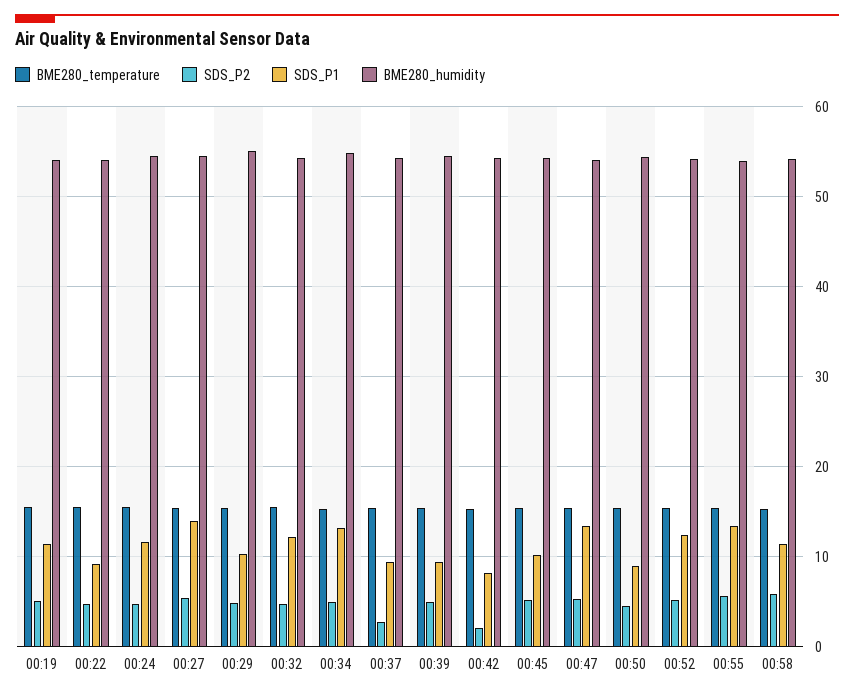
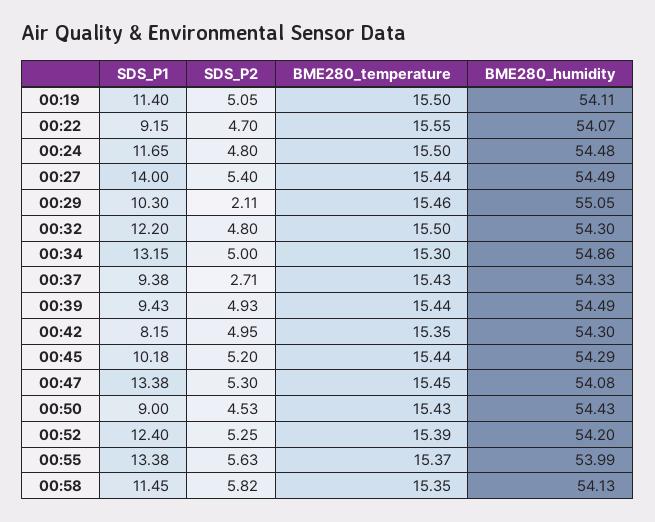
  {
    "BME280_temperature": {
      "00:19": 15.5,
      "00:22": 15.55,
      "00:24": 15.5,
      "00:27": 15.44,
      "00:29": 15.46,
      "00:32": 15.5,
      "00:34": 15.3,
      "00:37": 15.43,
      "00:39": 15.44,
      "00:42": 15.35,
      "00:45": 15.44,
      "00:47": 15.45,
      "00:50": 15.43,
      "00:52": 15.39,
      "00:55": 15.37,
      "00:58": 15.35
    },
    "SDS_P2": {
      "00:19": 5.05,
      "00:22": 4.7,
      "00:24": 4.8,
      "00:27": 5.4,
-     "00:29": 5,
+     "00:29": 2.11,
      "00:32": 4.8,
      "00:34": 5,
      "00:37": 2.71,
      "00:39": 4.93,
-     "00:42": 2,
+     "00:42": 4.95,
      "00:45": 5.2,
      "00:47": 5.3,
      "00:50": 4.53,
      "00:52": 5.25,
      "00:55": 5.63,
      "00:58": 5.82
    },
    "SDS_P1": {
      "00:19": 11.4,
      "00:22": 9.15,
      "00:24": 11.65,
      "00:27": 14,
      "00:29": 10.3,
      "00:32": 12.2,
      "00:34": 13.15,
      "00:37": 9.38,
      "00:39": 9.43,
      "00:42": 8.15,
      "00:45": 10.18,
      "00:47": 13.38,
      "00:50": 9,
      "00:52": 12.4,
      "00:55": 13.38,
      "00:58": 11.45
    },
    "BME280_humidity": {
      "00:19": 54.11,
      "00:22": 54.07,
      "00:24": 54.48,
      "00:27": 54.49,
      "00:29": 55.05,
      "00:32": 54.3,
      "00:34": 54.86,
      "00:37": 54.33,
      "00:39": 54.49,
      "00:42": 54.3,
      "00:45": 54.29,
      "00:47": 54.08,
      "00:50": 54.43,
      "00:52": 54.2,
      "00:55": 53.99,
      "00:58": 54.13
    }
  }

